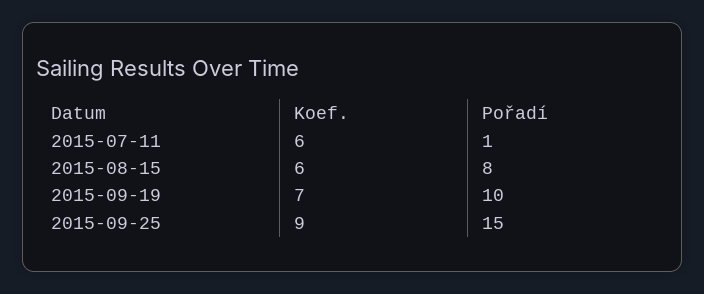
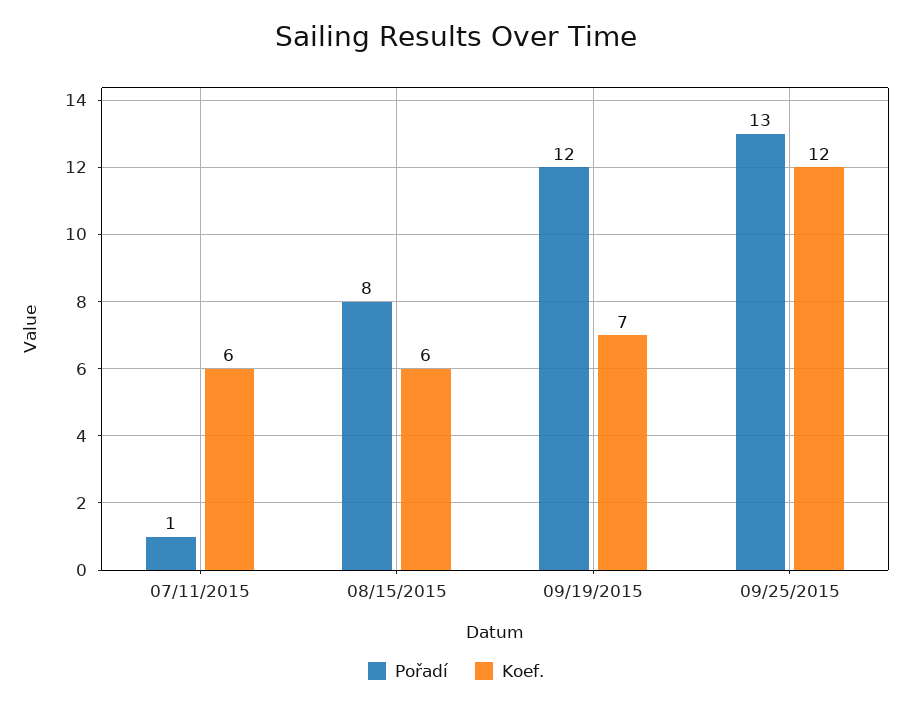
  {
    "Koef.": {
      "2015-07-11": 6,
      "2015-08-15": 6,
      "2015-09-19": 7,
-     "2015-09-25": 9
+     "2015-09-25": 12
    },
    "Pořadí": {
      "2015-07-11": 1,
      "2015-08-15": 8,
-     "2015-09-19": 10,
+     "2015-09-19": 12,
-     "2015-09-25": 15
+     "2015-09-25": 13
    }
  }

